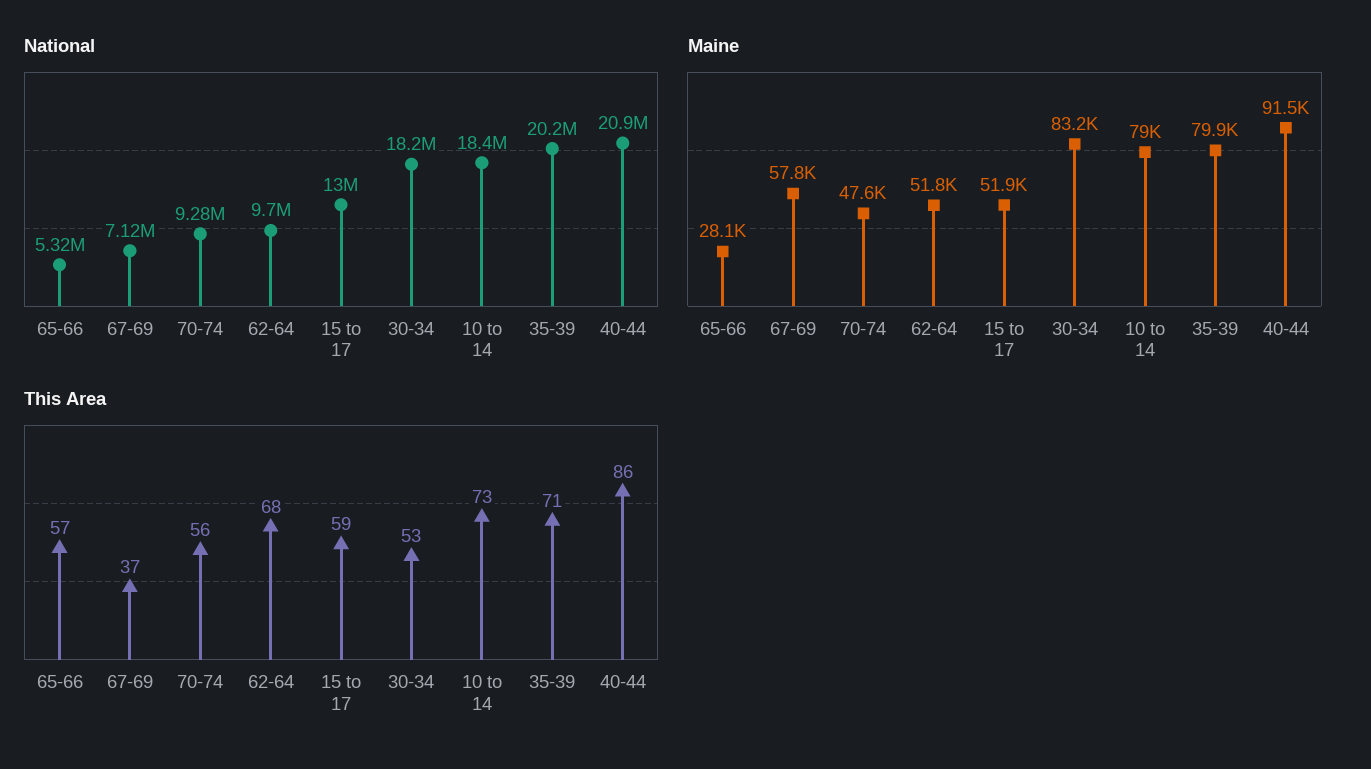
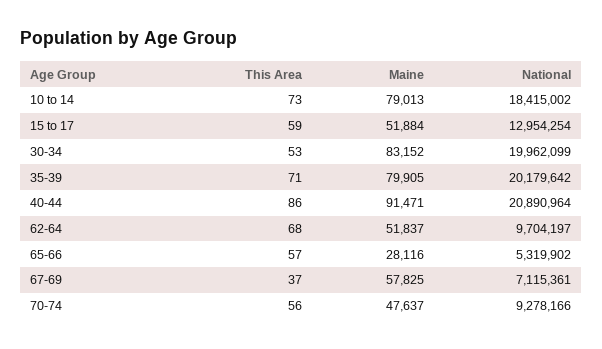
  {
    "National": {
      "65-66": 5319902,
      "67-69": 7115361,
      "70-74": 9278166,
      "62-64": 9704197,
      "15 to 17": 12954254,
-     "30-34": 18200000,
+     "30-34": 19962099,
      "10 to 14": 18415002,
      "35-39": 20179642,
      "40-44": 20890964
    },
    "Maine": {
      "65-66": 28116,
      "67-69": 57825,
      "70-74": 47637,
      "62-64": 51837,
      "15 to 17": 51884,
      "30-34": 83152,
      "10 to 14": 79013,
      "35-39": 79905,
      "40-44": 91471
    },
    "This Area": {
      "65-66": 57,
      "67-69": 37,
      "70-74": 56,
      "62-64": 68,
      "15 to 17": 59,
      "30-34": 53,
      "10 to 14": 73,
      "35-39": 71,
      "40-44": 86
    }
  }

